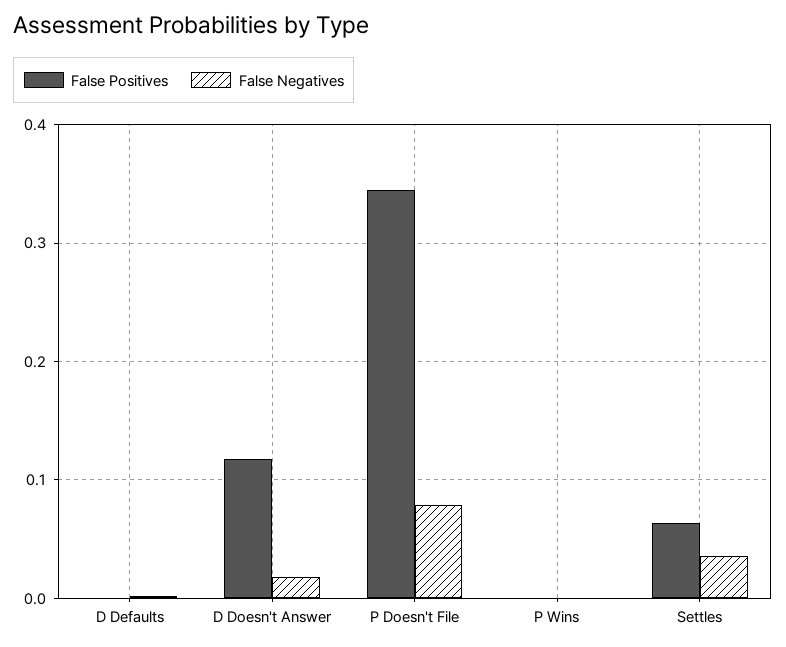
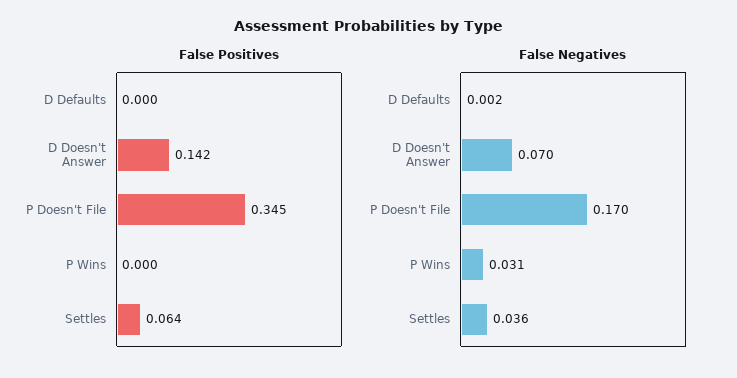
  {
    "False Positives": {
      "D Defaults": 0,
-     "D Doesn't Answer": 0.12,
+     "D Doesn't Answer": 0.142,
      "P Doesn't File": 0.345,
      "P Wins": 0,
      "Settles": 0.064
    },
    "False Negatives": {
      "D Defaults": 0.002,
-     "D Doesn't Answer": 0.02,
+     "D Doesn't Answer": 0.07,
-     "P Doesn't File": 0.08,
+     "P Doesn't File": 0.17,
-     "P Wins": 0,
+     "P Wins": 0.031,
      "Settles": 0.036
    }
  }

